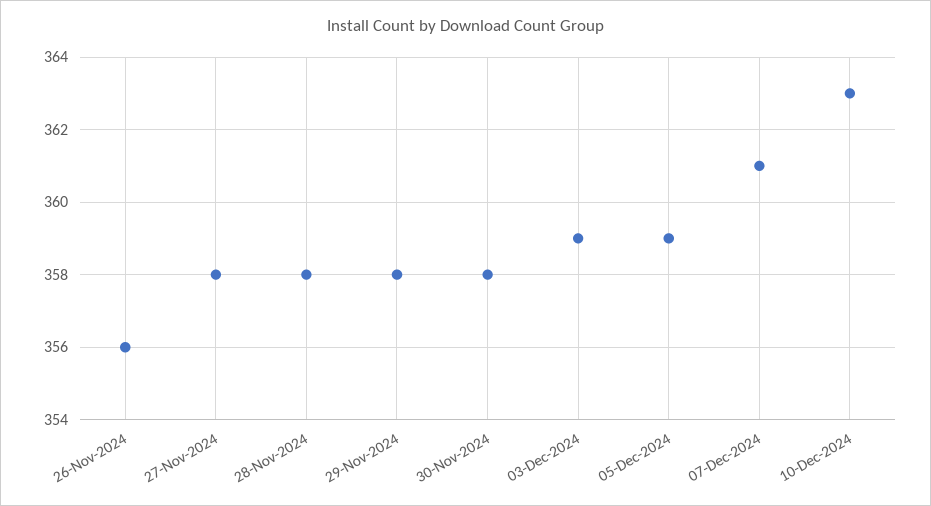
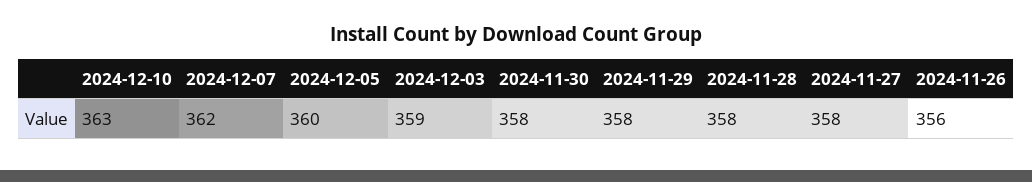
  {
    "26-Nov-2024": 356,
    "27-Nov-2024": 358,
    "28-Nov-2024": 358,
    "29-Nov-2024": 358,
    "30-Nov-2024": 358,
    "03-Dec-2024": 359,
-   "05-Dec-2024": 359,
+   "05-Dec-2024": 360,
-   "07-Dec-2024": 361,
+   "07-Dec-2024": 362,
    "10-Dec-2024": 363
  }

